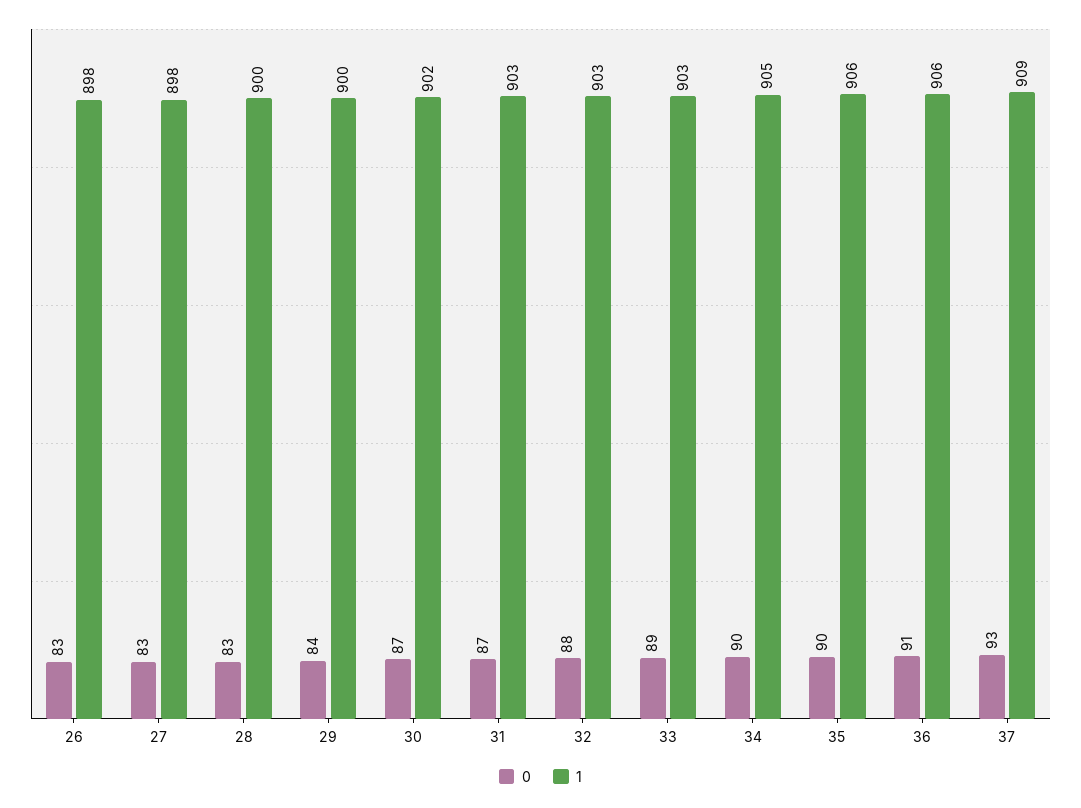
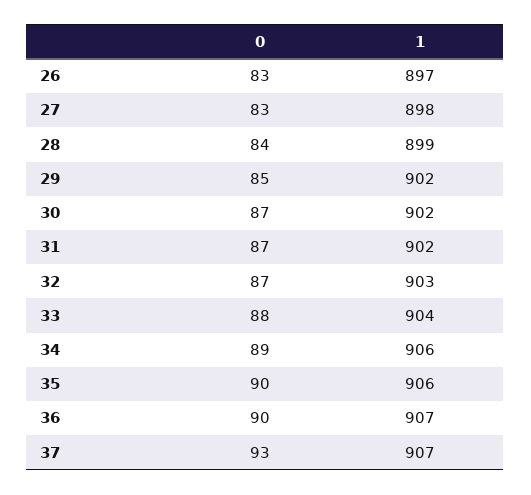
  {
    "0": {
      "26": 83,
      "27": 83,
-     "28": 83,
+     "28": 84,
-     "29": 84,
+     "29": 85,
      "30": 87,
      "31": 87,
-     "32": 88,
+     "32": 87,
-     "33": 89,
+     "33": 88,
-     "34": 90,
+     "34": 89,
      "35": 90,
-     "36": 91,
+     "36": 90,
      "37": 93
    },
    "1": {
-     "26": 898,
+     "26": 897,
      "27": 898,
-     "28": 900,
+     "28": 899,
-     "29": 900,
+     "29": 902,
      "30": 902,
-     "31": 903,
+     "31": 902,
      "32": 903,
-     "33": 903,
+     "33": 904,
-     "34": 905,
+     "34": 906,
      "35": 906,
-     "36": 906,
+     "36": 907,
-     "37": 909
+     "37": 907
    }
  }

